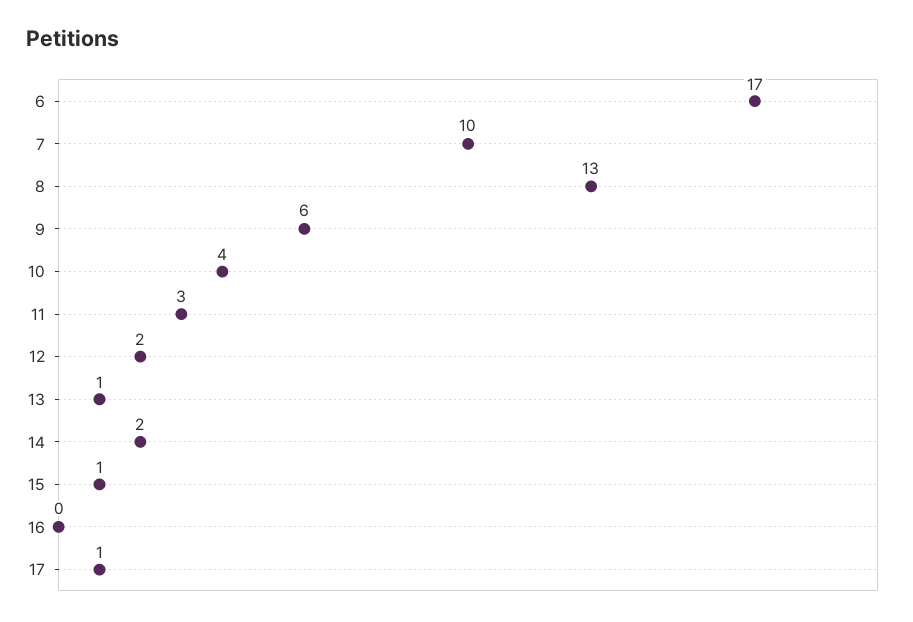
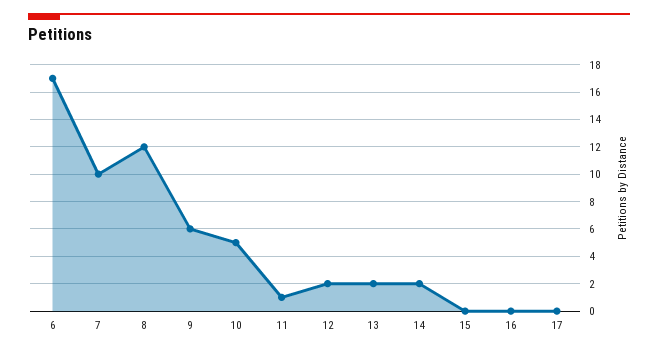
  {
    "6": 17,
    "7": 10,
-   "8": 13,
+   "8": 12,
    "9": 6,
-   "10": 4,
+   "10": 5,
-   "11": 3,
+   "11": 1,
    "12": 2,
-   "13": 1,
+   "13": 2,
    "14": 2,
-   "15": 1,
+   "15": 0,
    "16": 0,
-   "17": 1
+   "17": 0
  }

